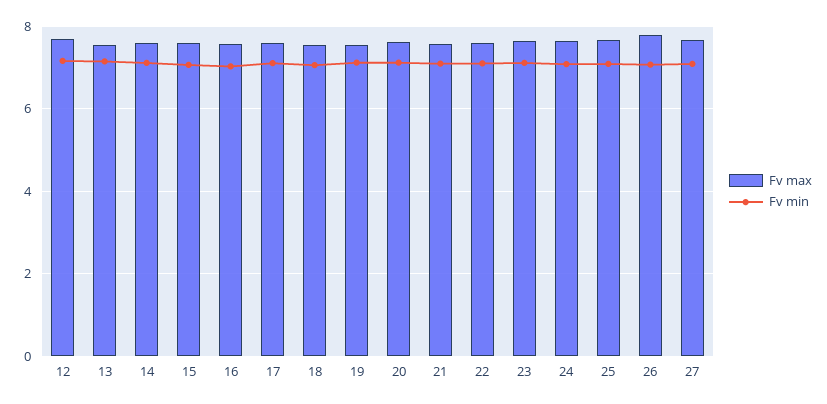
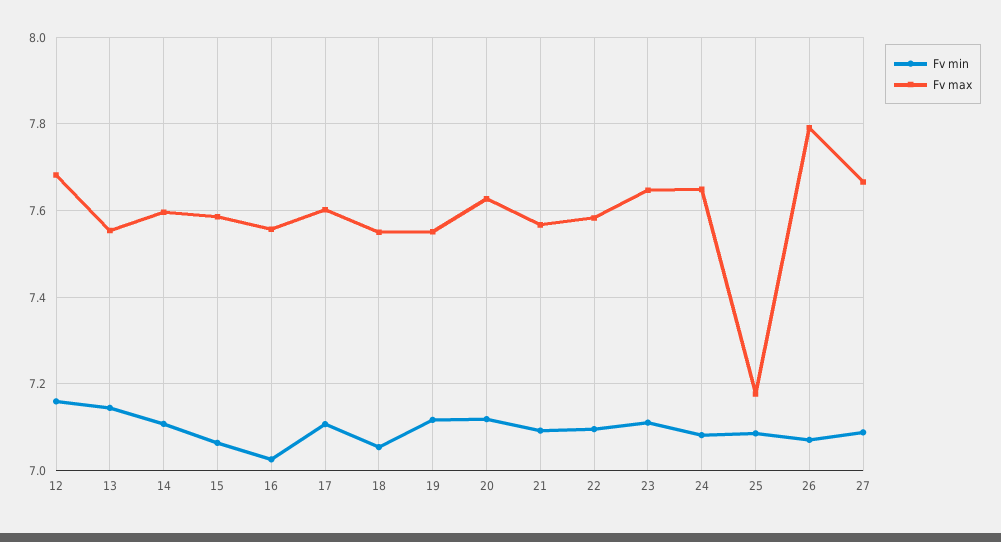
  {
    "Fv max": {
      "12": 7.68,
      "13": 7.56,
      "14": 7.6,
      "15": 7.58,
      "16": 7.56,
      "17": 7.6,
      "18": 7.56,
      "19": 7.56,
      "20": 7.62,
      "21": 7.56,
      "22": 7.58,
      "23": 7.64,
      "24": 7.64,
-     "25": 7.6,
+     "25": 7.18,
      "26": 7.8,
      "27": 7.66
    },
    "Fv min": {
      "12": 7.16,
      "13": 7.14,
      "14": 7.1,
      "15": 7.06,
      "16": 7.02,
      "17": 7.1,
      "18": 7.06,
      "19": 7.12,
      "20": 7.12,
      "21": 7.1,
      "22": 7.1,
      "23": 7.12,
      "24": 7.08,
      "25": 7.08,
      "26": 7.08,
      "27": 7.08
    }
  }

